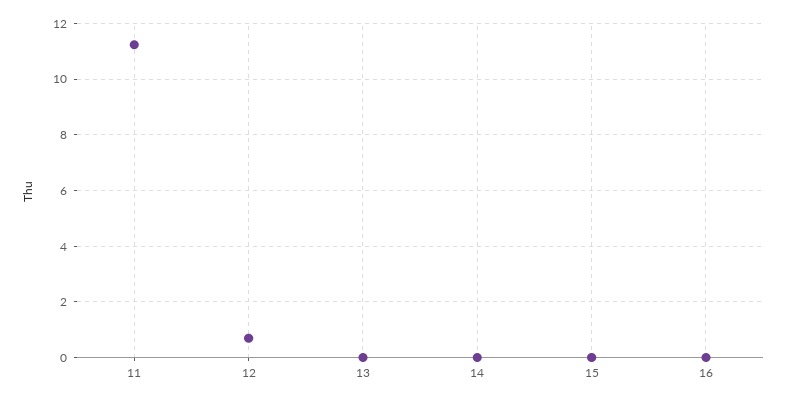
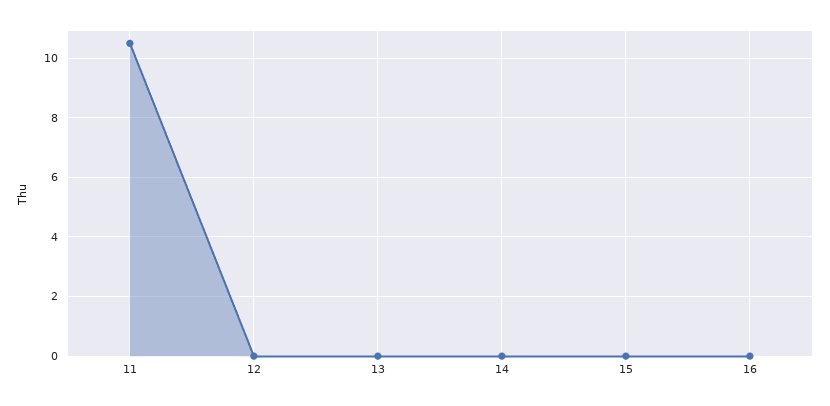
  {
-   "11": 11.25,
+   "11": 10.5,
-   "12": 0.75,
+   "12": 0,
    "13": 0,
    "14": 0,
    "15": 0,
    "16": 0
  }

